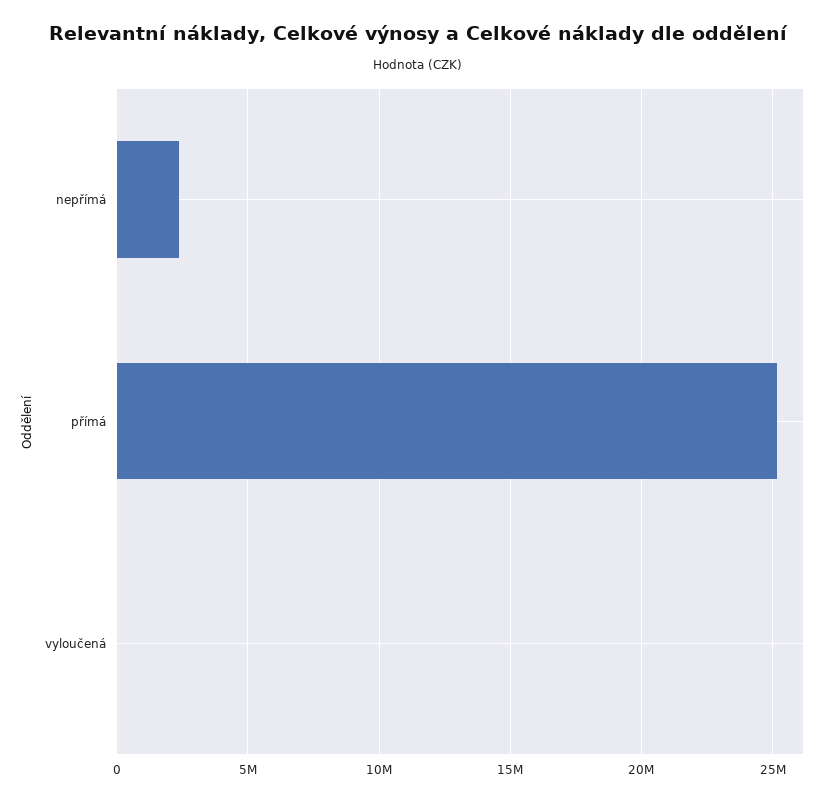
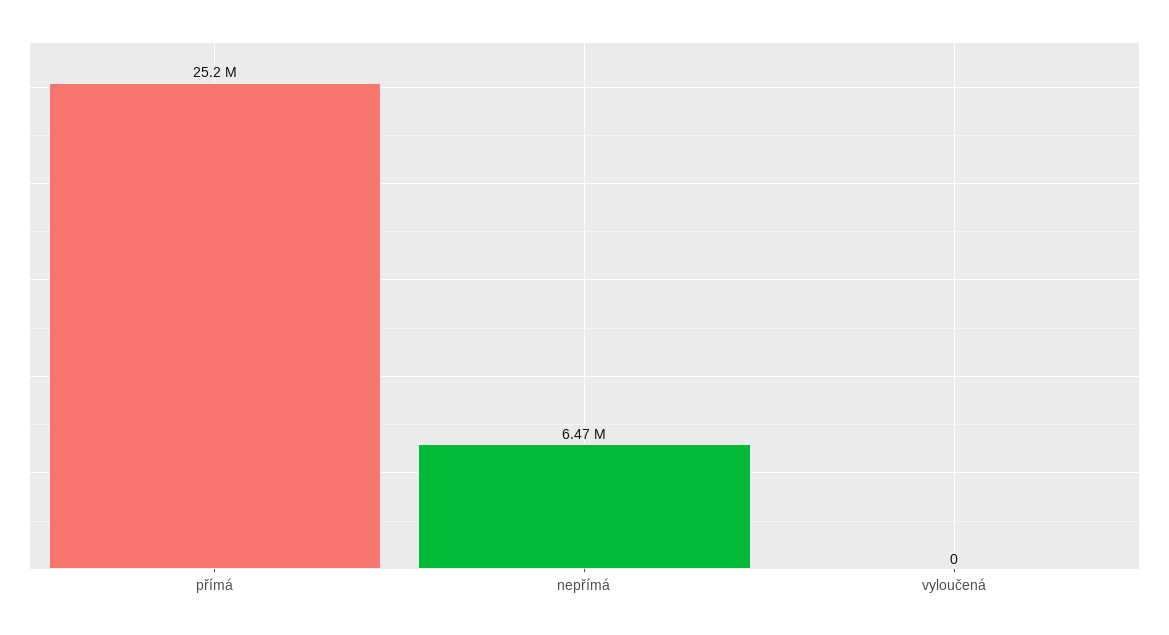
  {
-   "nepřímá": 2500000,
+   "nepřímá": 6470000,
    "přímá": 25200000,
    "vyloučená": 0
  }

